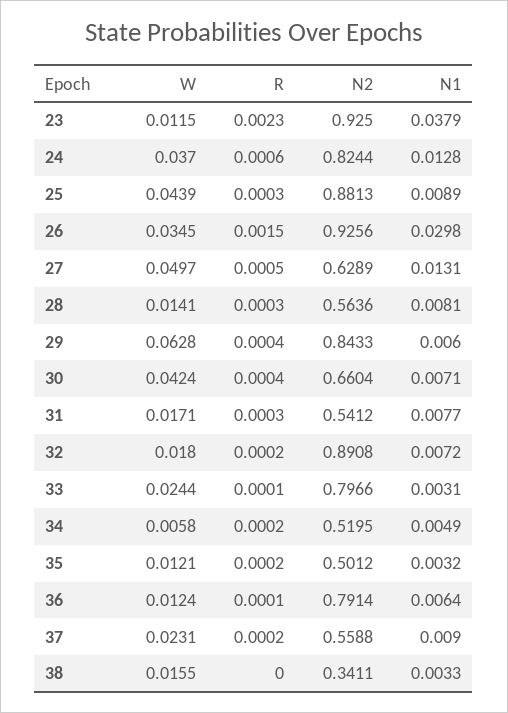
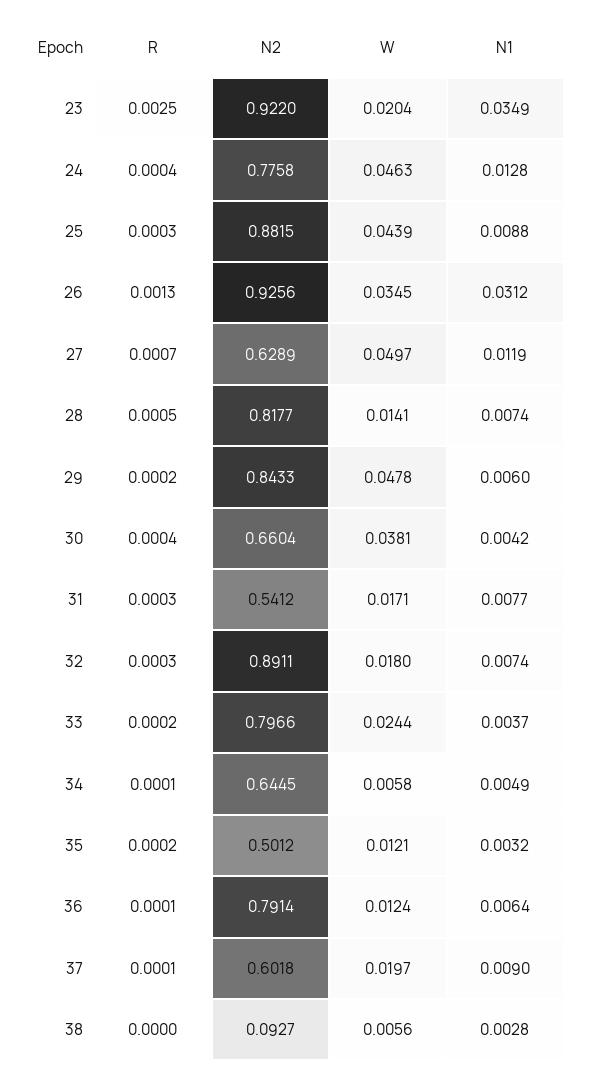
  {
    "W": {
-     "23": 0.0115,
+     "23": 0.0204,
-     "24": 0.037,
+     "24": 0.0463,
      "25": 0.0439,
      "26": 0.0345,
      "27": 0.0497,
      "28": 0.0141,
-     "29": 0.0628,
+     "29": 0.0478,
-     "30": 0.0424,
+     "30": 0.0381,
      "31": 0.0171,
      "32": 0.018,
      "33": 0.0244,
      "34": 0.0058,
      "35": 0.0121,
      "36": 0.0124,
-     "37": 0.0231,
+     "37": 0.0197,
-     "38": 0.0155
+     "38": 0.0056
    },
    "R": {
-     "23": 0.0023,
+     "23": 0.0025,
-     "24": 0.0006,
+     "24": 0.0004,
      "25": 0.0003,
-     "26": 0.0015,
+     "26": 0.0013,
-     "27": 0.0005,
+     "27": 0.0007,
-     "28": 0.0003,
+     "28": 0.0005,
-     "29": 0.0004,
+     "29": 0.0002,
      "30": 0.0004,
      "31": 0.0003,
-     "32": 0.0002,
+     "32": 0.0003,
-     "33": 0.0001,
+     "33": 0.0002,
-     "34": 0.0002,
+     "34": 0.0001,
      "35": 0.0002,
      "36": 0.0001,
-     "37": 0.0002,
+     "37": 0.0001,
      "38": 0
    },
    "N2": {
-     "23": 0.925,
+     "23": 0.922,
-     "24": 0.8244,
+     "24": 0.7758,
-     "25": 0.8813,
+     "25": 0.8815,
      "26": 0.9256,
      "27": 0.6289,
-     "28": 0.5636,
+     "28": 0.8177,
      "29": 0.8433,
      "30": 0.6604,
      "31": 0.5412,
-     "32": 0.8908,
+     "32": 0.8911,
      "33": 0.7966,
-     "34": 0.5195,
+     "34": 0.6445,
      "35": 0.5012,
      "36": 0.7914,
-     "37": 0.5588,
+     "37": 0.6018,
-     "38": 0.3411
+     "38": 0.0927
    },
    "N1": {
-     "23": 0.0379,
+     "23": 0.0349,
      "24": 0.0128,
-     "25": 0.0089,
+     "25": 0.0088,
-     "26": 0.0298,
+     "26": 0.0312,
-     "27": 0.0131,
+     "27": 0.0119,
-     "28": 0.0081,
+     "28": 0.0074,
      "29": 0.006,
-     "30": 0.0071,
+     "30": 0.0042,
      "31": 0.0077,
-     "32": 0.0072,
+     "32": 0.0074,
-     "33": 0.0031,
+     "33": 0.0037,
      "34": 0.0049,
      "35": 0.0032,
      "36": 0.0064,
      "37": 0.009,
-     "38": 0.0033
+     "38": 0.0028
    }
  }

